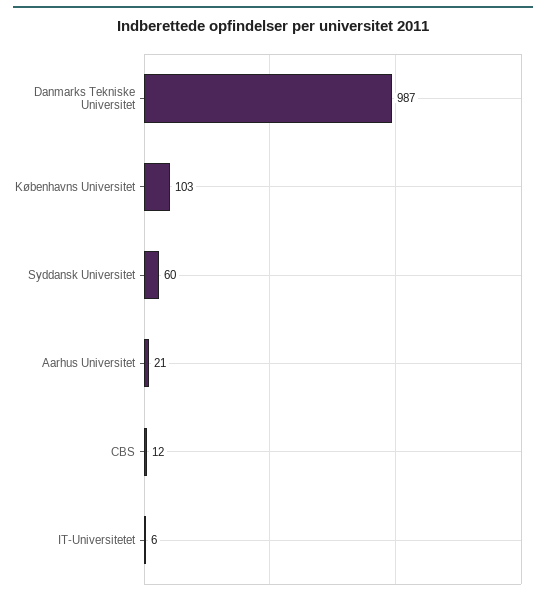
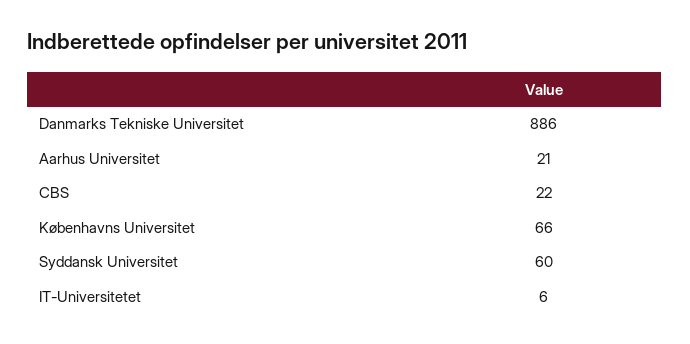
  {
-   "Danmarks Tekniske Universitet": 987,
+   "Danmarks Tekniske Universitet": 886,
-   "Københavns Universitet": 103,
+   "Københavns Universitet": 66,
    "Syddansk Universitet": 60,
    "Aarhus Universitet": 21,
-   "CBS": 12,
+   "CBS": 22,
    "IT-Universitetet": 6
  }

